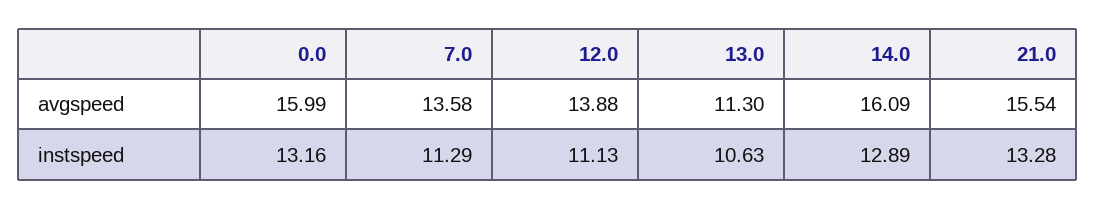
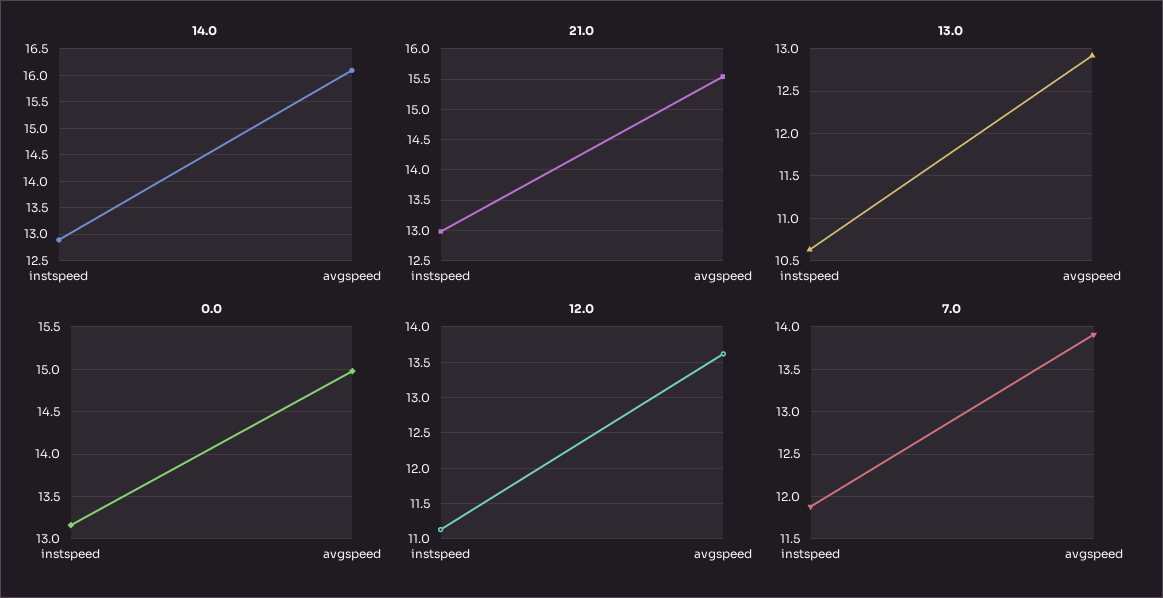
  {
    "0.0": {
-     "avgspeed": 15.99,
+     "avgspeed": 15,
      "instspeed": 13.16
    },
    "7.0": {
-     "avgspeed": 13.58,
+     "avgspeed": 13.9,
-     "instspeed": 11.29
+     "instspeed": 11.9
    },
    "12.0": {
-     "avgspeed": 13.88,
+     "avgspeed": 13.6,
      "instspeed": 11.13
    },
    "13.0": {
-     "avgspeed": 11.3,
+     "avgspeed": 12.9,
      "instspeed": 10.63
    },
    "14.0": {
      "avgspeed": 16.09,
      "instspeed": 12.89
    },
    "21.0": {
      "avgspeed": 15.54,
-     "instspeed": 13.28
+     "instspeed": 13
    }
  }

